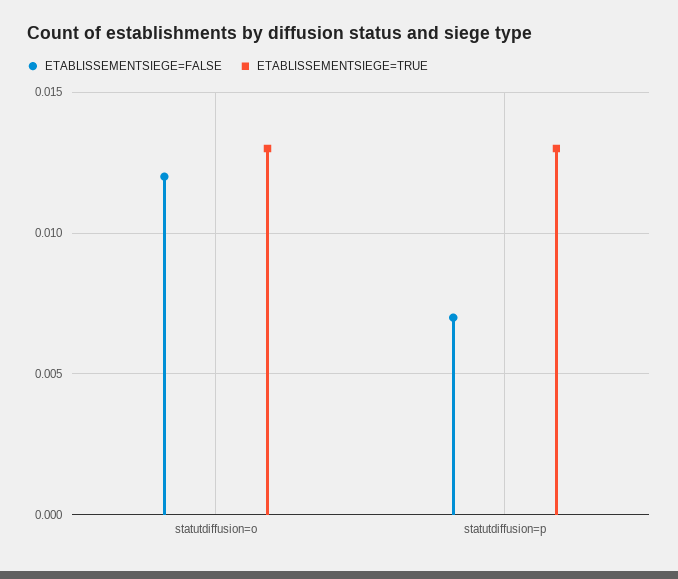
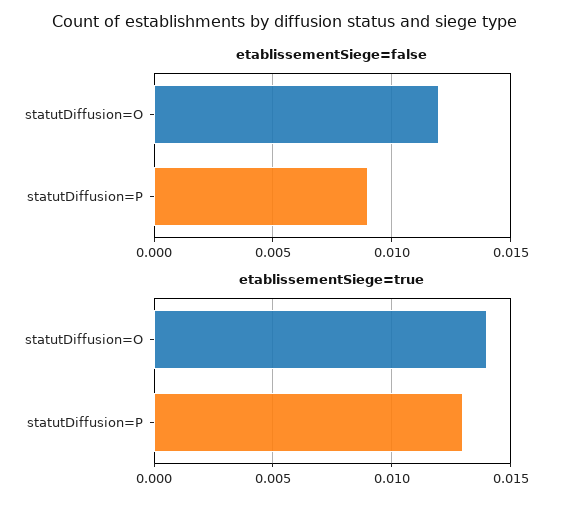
  {
    "ETABLISSEMENTSIEGE=FALSE": {
      "statutdiffusion=o": 0.012,
-     "statutdiffusion=p": 0.007
+     "statutdiffusion=p": 0.009
    },
    "ETABLISSEMENTSIEGE=TRUE": {
-     "statutdiffusion=o": 0.013,
+     "statutdiffusion=o": 0.014,
      "statutdiffusion=p": 0.013
    }
  }

